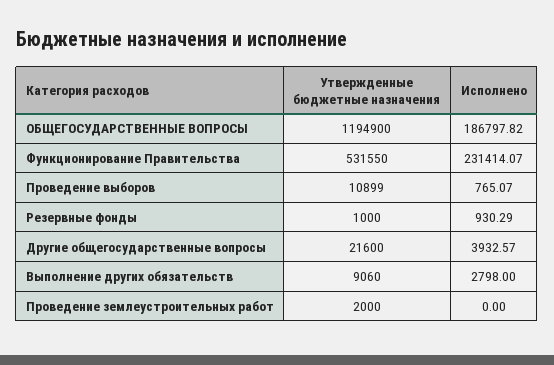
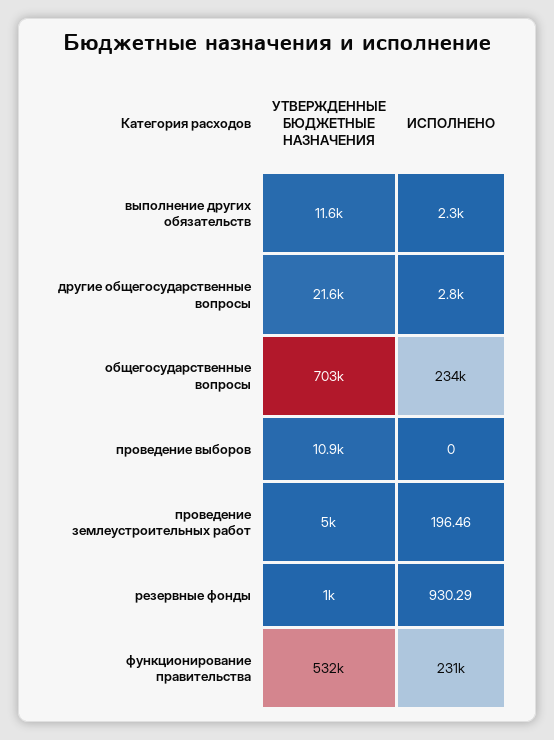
  {
    "Утвержденные бюджетные назначения": {
-     "ОБЩЕГОСУДАРСТВЕННЫЕ ВОПРОСЫ": 1194900,
+     "ОБЩЕГОСУДАРСТВЕННЫЕ ВОПРОСЫ": 703000,
      "Функционирование Правительства": 531550,
      "Проведение выборов": 10899,
      "Резервные фонды": 1000,
      "Другие общегосударственные вопросы": 21600,
-     "Выполнение других обязательств": 9060,
+     "Выполнение других обязательств": 11600,
-     "Проведение землеустроительных работ": 2000
+     "Проведение землеустроительных работ": 5000
    },
    "Исполнено": {
-     "ОБЩЕГОСУДАРСТВЕННЫЕ ВОПРОСЫ": 186797.82,
+     "ОБЩЕГОСУДАРСТВЕННЫЕ ВОПРОСЫ": 234000,
      "Функционирование Правительства": 231414.07,
-     "Проведение выборов": 765.07,
+     "Проведение выборов": 0,
      "Резервные фонды": 930.29,
-     "Другие общегосударственные вопросы": 3932.57,
+     "Другие общегосударственные вопросы": 2800,
-     "Выполнение других обязательств": 2798,
+     "Выполнение других обязательств": 2300,
-     "Проведение землеустроительных работ": 0
+     "Проведение землеустроительных работ": 196.46
    }
  }

